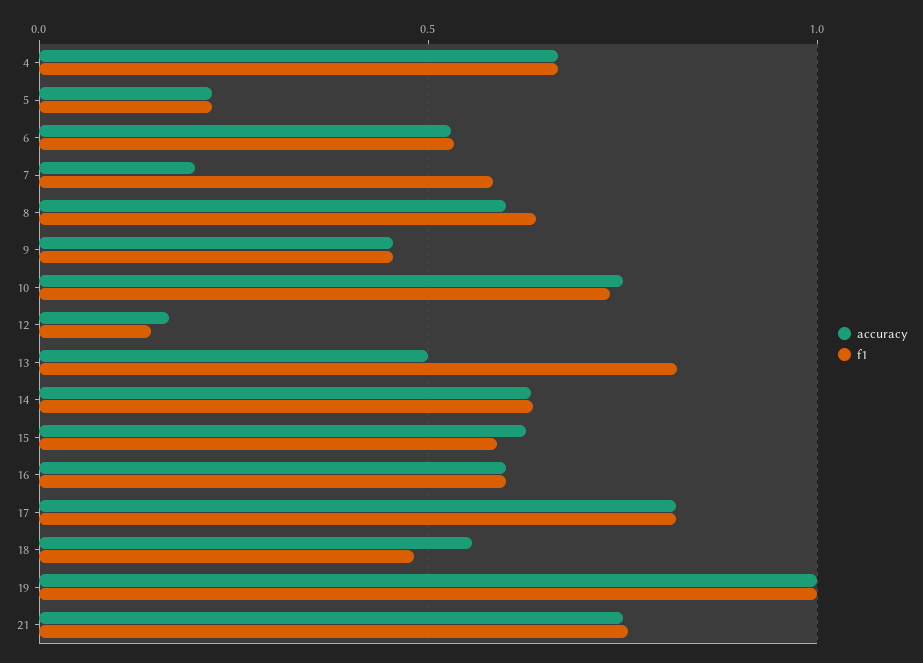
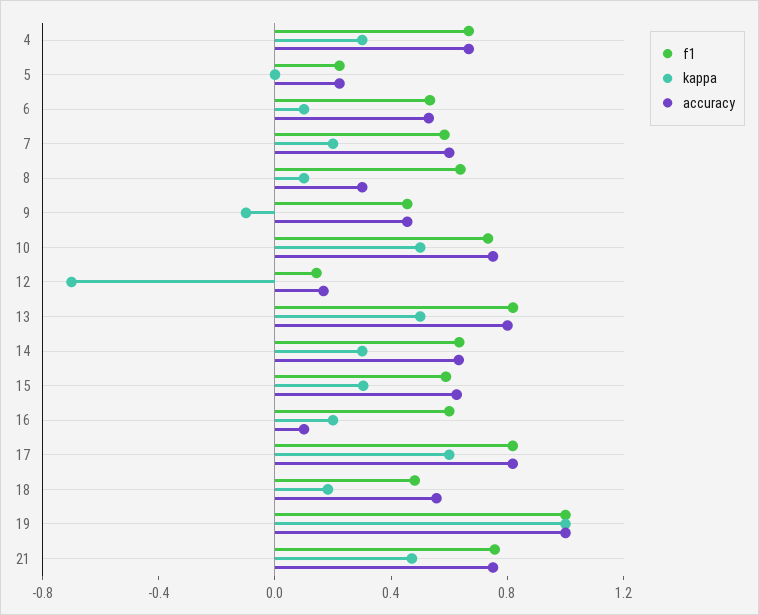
  {
    "accuracy": {
      "4": 0.65,
      "5": 0.2,
      "6": 0.55,
-     "7": 0.2,
+     "7": 0.6,
-     "8": 0.6,
+     "8": 0.3,
      "9": 0.45,
      "10": 0.75,
      "12": 0.15,
-     "13": 0.5,
+     "13": 0.8,
      "14": 0.65,
      "15": 0.65,
-     "16": 0.6,
+     "16": 0.1,
      "17": 0.8,
      "18": 0.55,
      "19": 1,
      "21": 0.75
    },
    "f1": {
      "4": 0.65,
      "5": 0.2,
      "6": 0.55,
      "7": 0.6,
      "8": 0.65,
      "9": 0.45,
      "10": 0.75,
      "12": 0.15,
      "13": 0.8,
      "14": 0.65,
      "15": 0.6,
      "16": 0.6,
      "17": 0.8,
      "18": 0.5,
      "19": 1,
      "21": 0.75
-   }
+   },
+   "kappa": {
+     "4": 0.3,
+     "5": 0,
+     "6": 0.1,
+     "7": 0.2,
+     "8": 0.1,
+     "9": -0.1,
+     "10": 0.5,
+     "12": -0.7,
+     "13": 0.5,
+     "14": 0.3,
+     "15": 0.3,
+     "16": 0.2,
+     "17": 0.6,
+     "18": 0.2,
+     "19": 1,
+     "21": 0.5
+   }
  }

